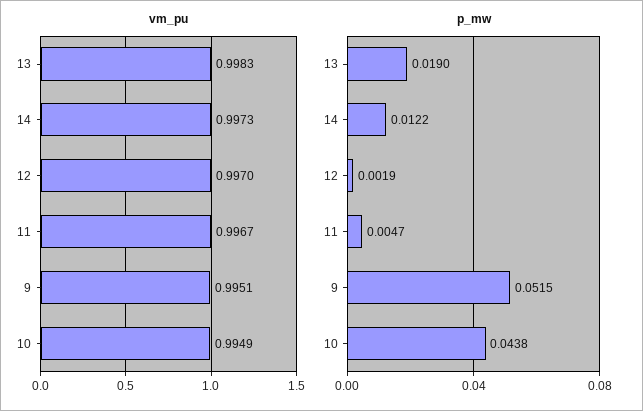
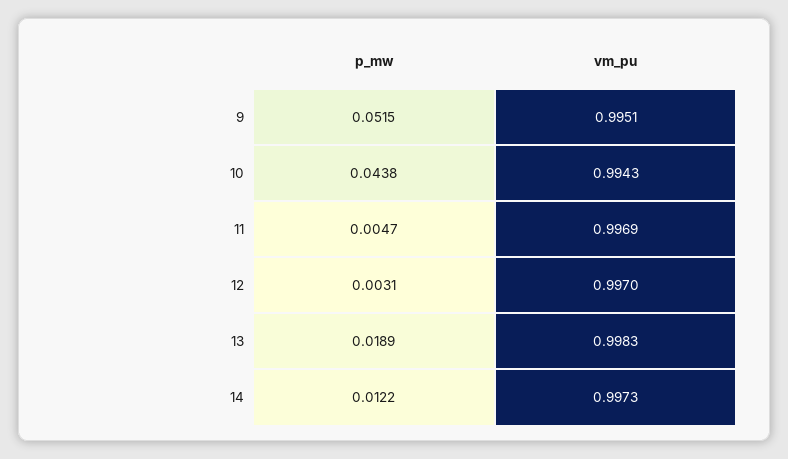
  {
    "vm_pu": {
      "13": 0.9983,
      "14": 0.9973,
      "12": 0.997,
-     "11": 0.9967,
+     "11": 0.9969,
      "9": 0.9951,
-     "10": 0.9949
+     "10": 0.9943
    },
    "p_mw": {
-     "13": 0.019,
+     "13": 0.0189,
      "14": 0.0122,
-     "12": 0.0019,
+     "12": 0.0031,
      "11": 0.0047,
      "9": 0.0515,
      "10": 0.0438
    }
  }

